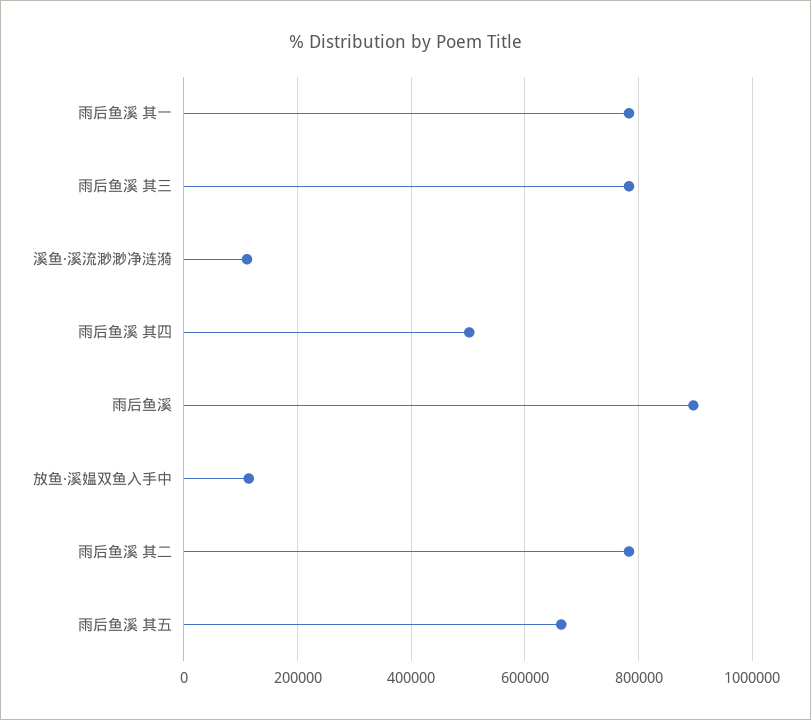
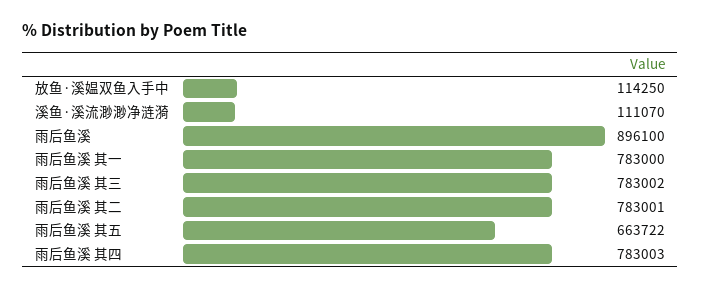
  {
    "雨后鱼溪 其一": 783000,
    "雨后鱼溪 其三": 783002,
    "溪鱼·溪流渺渺净涟漪": 111070,
-   "雨后鱼溪 其四": 500000,
+   "雨后鱼溪 其四": 783003,
    "雨后鱼溪": 896100,
    "放鱼·溪媪双鱼入手中": 114250,
    "雨后鱼溪 其二": 783001,
    "雨后鱼溪 其五": 663722
  }

